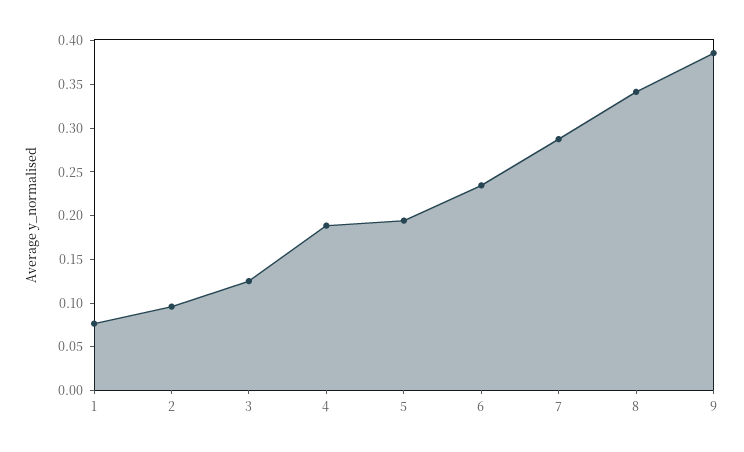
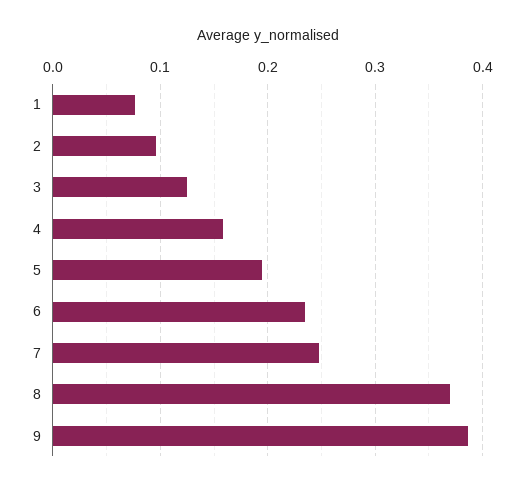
  {
    "1": 0.08,
    "2": 0.1,
    "3": 0.13,
-   "4": 0.19,
+   "4": 0.16,
    "5": 0.19,
    "6": 0.23,
-   "7": 0.29,
+   "7": 0.25,
-   "8": 0.34,
+   "8": 0.37,
    "9": 0.39
  }

